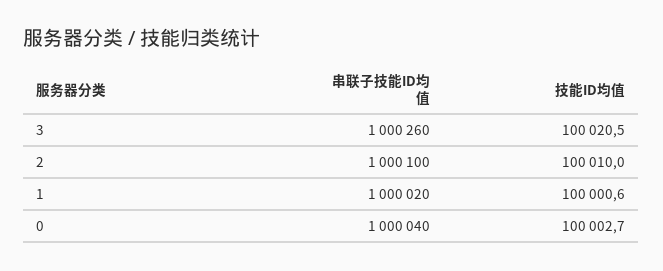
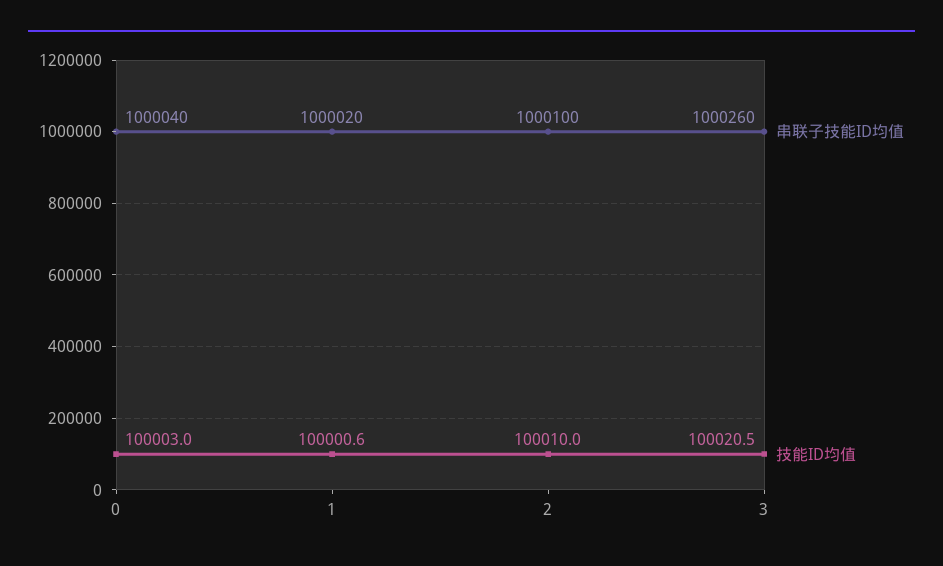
  {
    "串联子技能ID均值": {
      "3": 1000260,
      "2": 1000100,
      "1": 1000020,
      "0": 1000040
    },
    "技能ID均值": {
      "3": 100020.5,
      "2": 100010,
      "1": 100000.6,
-     "0": 100002.7
+     "0": 100003
    }
  }

